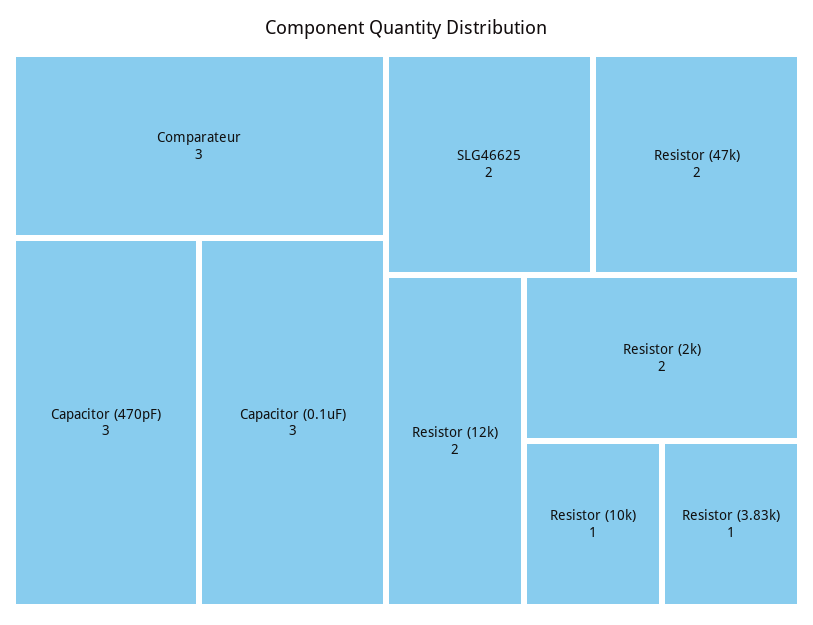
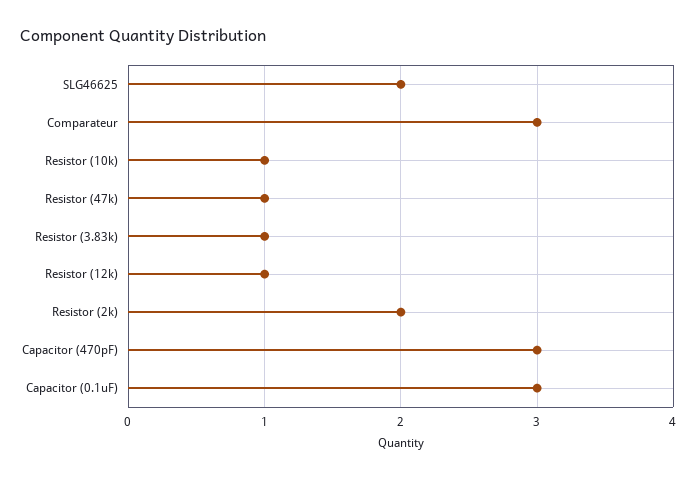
  {
    "Comparateur": 3,
    "Capacitor (470pF)": 3,
    "Capacitor (0.1uF)": 3,
    "SLG46625": 2,
-   "Resistor (47k)": 2,
+   "Resistor (47k)": 1,
-   "Resistor (12k)": 2,
+   "Resistor (12k)": 1,
    "Resistor (2k)": 2,
    "Resistor (10k)": 1,
    "Resistor (3.83k)": 1
  }

